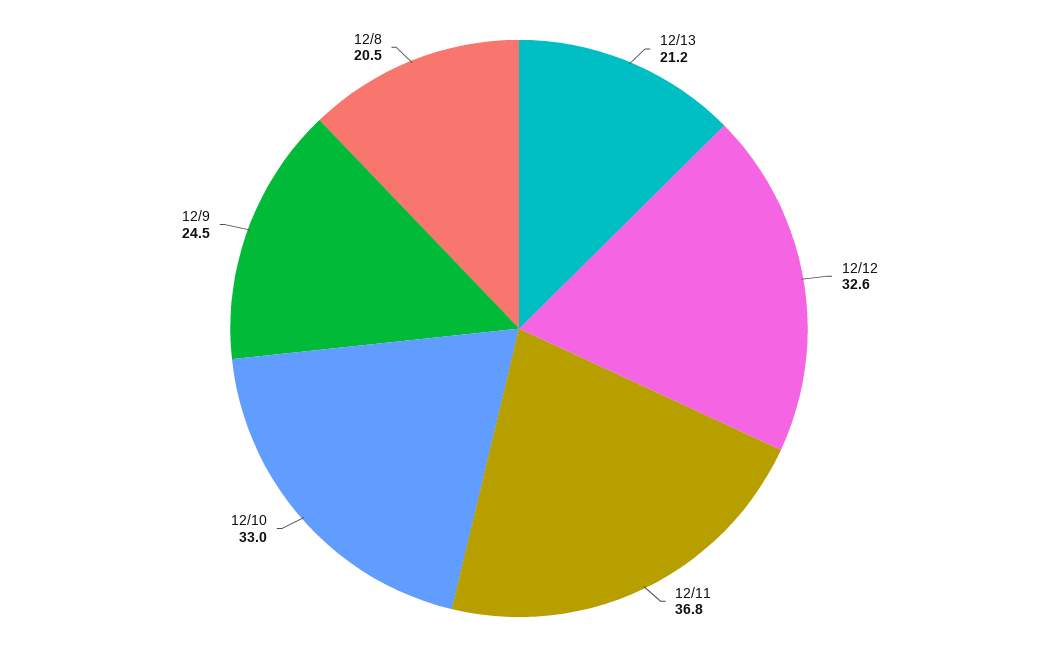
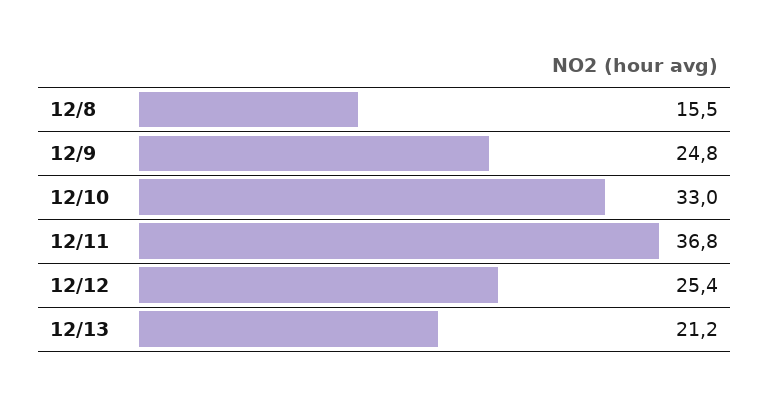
  {
    "12/13": 21.2,
-   "12/12": 32.6,
+   "12/12": 25.4,
    "12/11": 36.8,
    "12/10": 33,
-   "12/9": 24.5,
+   "12/9": 24.8,
-   "12/8": 20.5
+   "12/8": 15.5
  }

